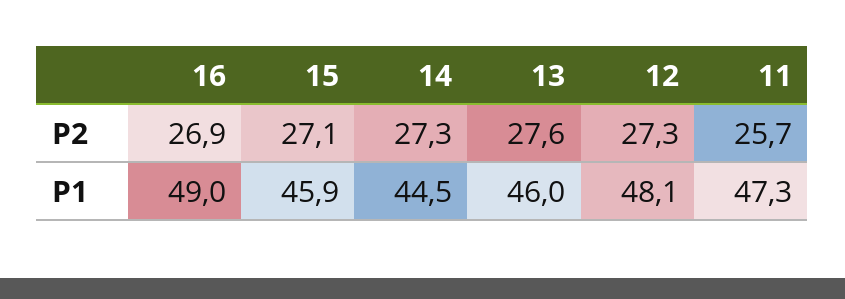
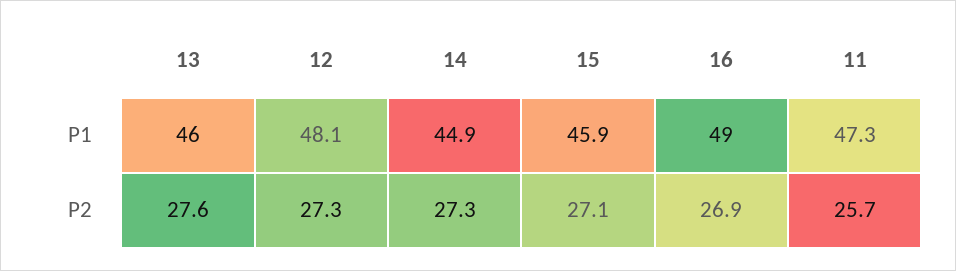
  {
    "16": {
      "P2": 26.9,
      "P1": 49
    },
    "15": {
      "P2": 27.1,
      "P1": 45.9
    },
    "14": {
      "P2": 27.3,
-     "P1": 44.5
+     "P1": 44.9
    },
    "13": {
      "P2": 27.6,
      "P1": 46
    },
    "12": {
      "P2": 27.3,
      "P1": 48.1
    },
    "11": {
      "P2": 25.7,
      "P1": 47.3
    }
  }

